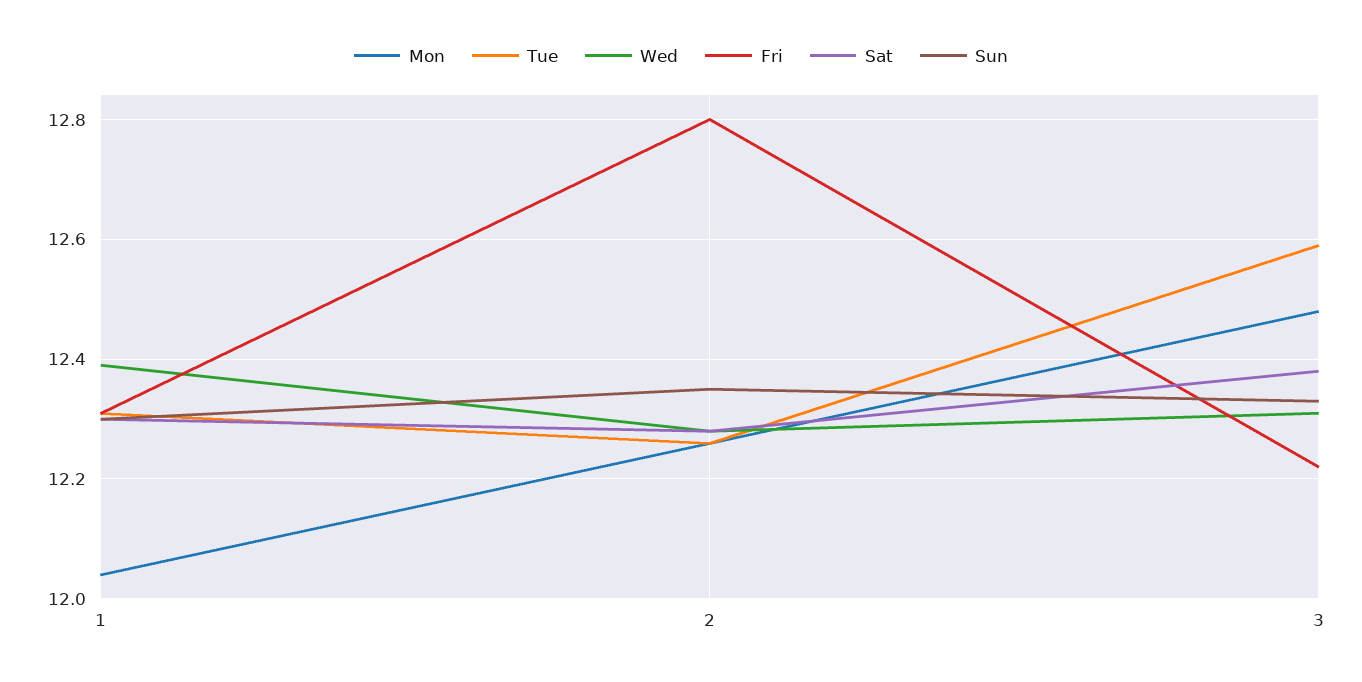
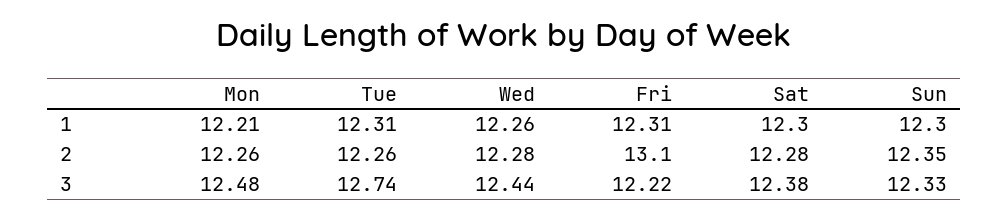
  {
    "Mon": {
-     "1": 12.05,
+     "1": 12.21,
      "2": 12.26,
      "3": 12.48
    },
    "Tue": {
      "1": 12.31,
      "2": 12.26,
-     "3": 12.6
+     "3": 12.74
    },
    "Wed": {
-     "1": 12.4,
+     "1": 12.26,
      "2": 12.28,
-     "3": 12.3
+     "3": 12.44
    },
    "Fri": {
      "1": 12.31,
-     "2": 12.8,
+     "2": 13.1,
      "3": 12.22
    },
    "Sat": {
      "1": 12.3,
      "2": 12.28,
      "3": 12.38
    },
    "Sun": {
      "1": 12.3,
      "2": 12.35,
      "3": 12.33
    }
  }

